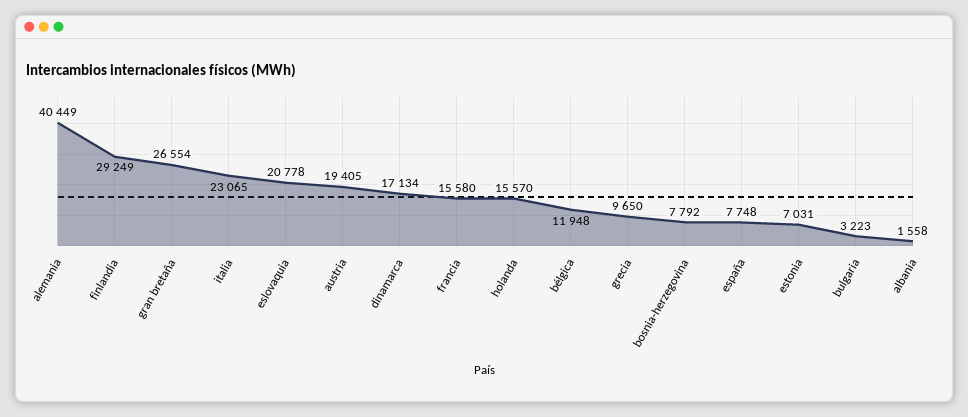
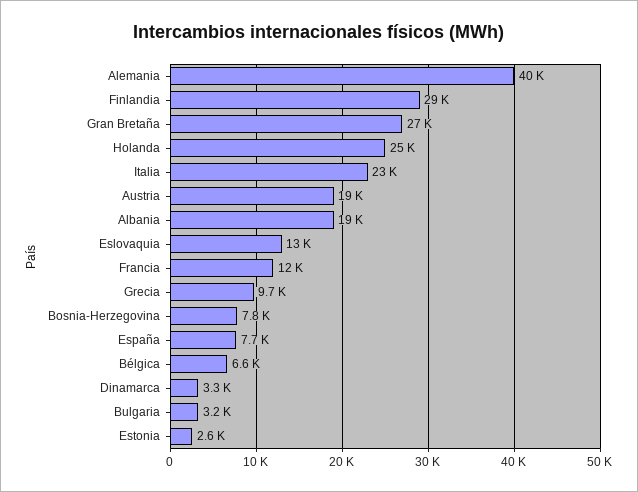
  {
    "alemania": 40449,
    "finlandia": 29249,
    "gran bretaña": 26554,
    "italia": 23065,
-   "eslovaquia": 20778,
+   "eslovaquia": 13000,
    "austria": 19405,
-   "dinamarca": 17134,
+   "dinamarca": 3300,
-   "francia": 15580,
+   "francia": 12000,
-   "holanda": 15570,
+   "holanda": 25000,
-   "bélgica": 11948,
+   "bélgica": 6600,
    "grecia": 9650,
    "bosnia-herzegovina": 7792,
    "españa": 7748,
-   "estonia": 7031,
+   "estonia": 2600,
    "bulgaria": 3223,
-   "albania": 1558
+   "albania": 19000
  }

